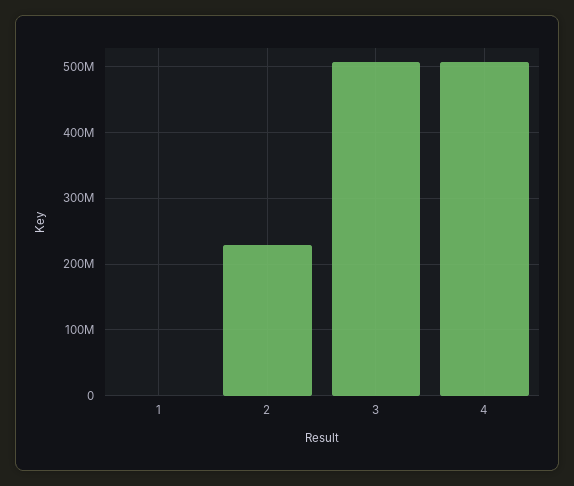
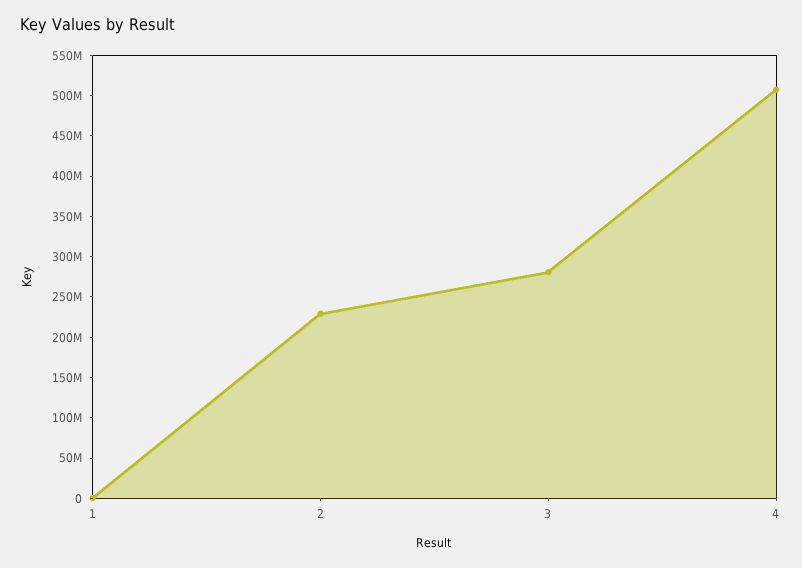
  {
    "1": 0,
    "2": 230000000,
-   "3": 510000000,
+   "3": 280000000,
    "4": 510000000
  }

